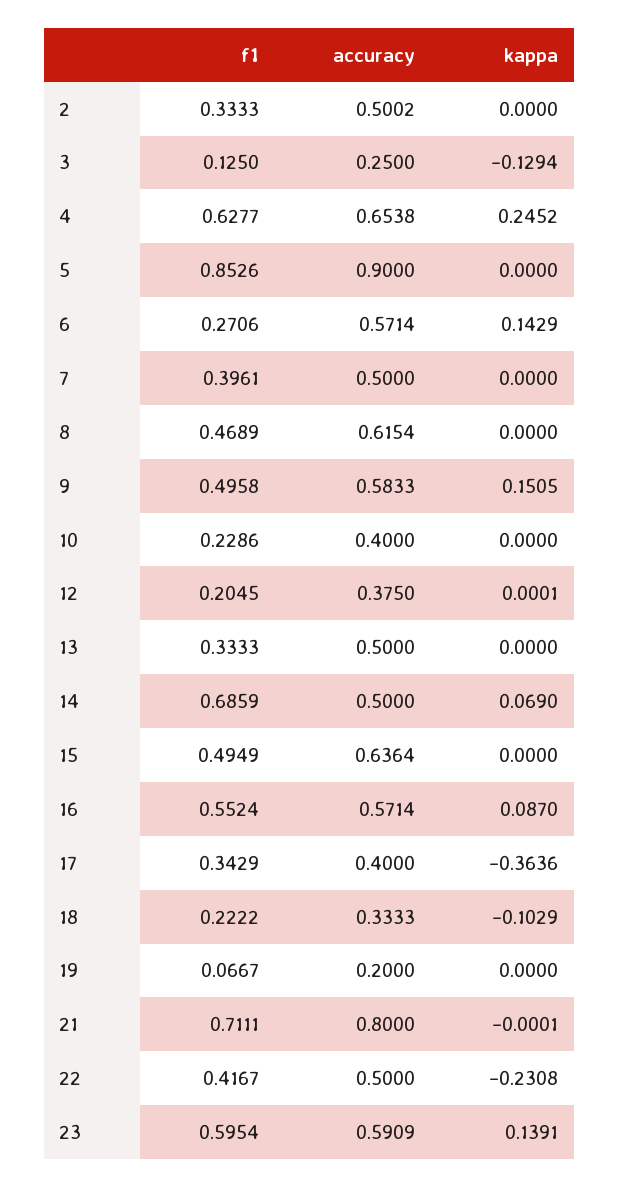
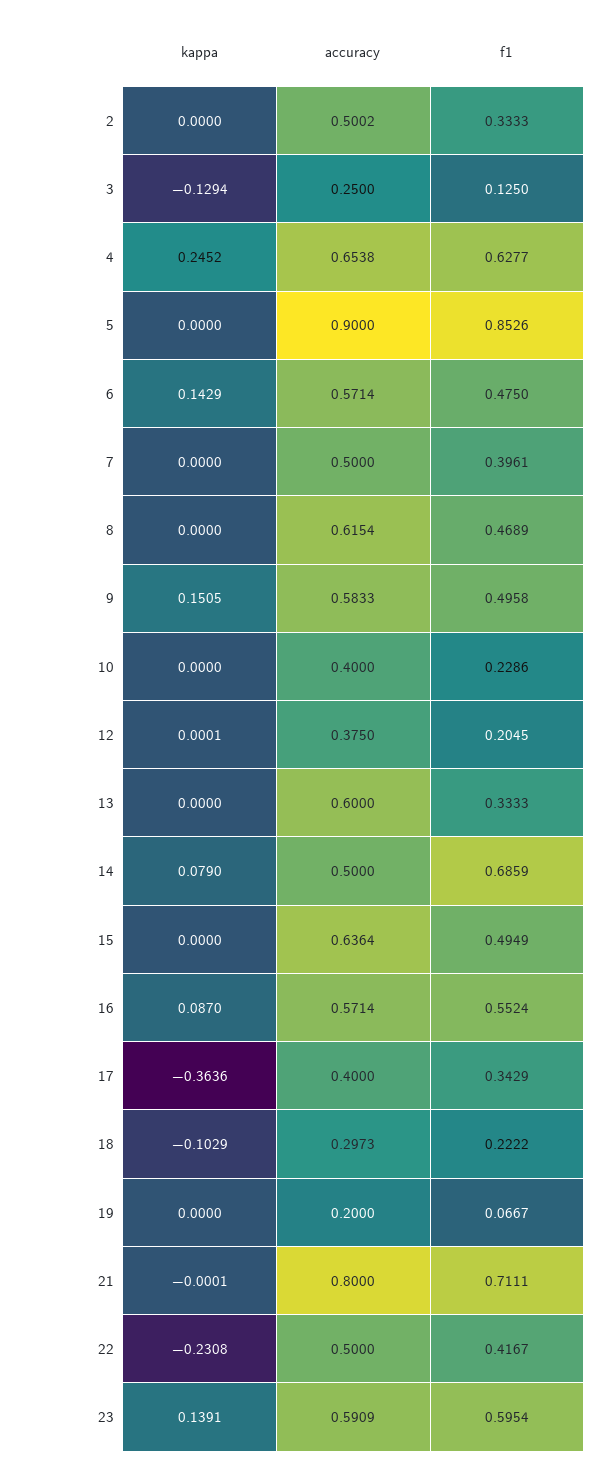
  {
    "f1": {
      "2": 0.3333,
      "3": 0.125,
      "4": 0.6277,
      "5": 0.8526,
-     "6": 0.2706,
+     "6": 0.475,
      "7": 0.3961,
      "8": 0.4689,
      "9": 0.4958,
      "10": 0.2286,
      "12": 0.2045,
      "13": 0.3333,
      "14": 0.6859,
      "15": 0.4949,
      "16": 0.5524,
      "17": 0.3429,
      "18": 0.2222,
      "19": 0.0667,
      "21": 0.7111,
      "22": 0.4167,
      "23": 0.5954
    },
    "accuracy": {
      "2": 0.5002,
      "3": 0.25,
      "4": 0.6538,
      "5": 0.9,
      "6": 0.5714,
      "7": 0.5,
      "8": 0.6154,
      "9": 0.5833,
      "10": 0.4,
      "12": 0.375,
-     "13": 0.5,
+     "13": 0.6,
      "14": 0.5,
      "15": 0.6364,
      "16": 0.5714,
      "17": 0.4,
-     "18": 0.3333,
+     "18": 0.2973,
      "19": 0.2,
      "21": 0.8,
      "22": 0.5,
      "23": 0.5909
    },
    "kappa": {
      "2": 0,
      "3": -0.1294,
      "4": 0.2452,
      "5": 0,
      "6": 0.1429,
      "7": 0,
      "8": 0,
      "9": 0.1505,
      "10": 0,
      "12": 0.0001,
      "13": 0,
-     "14": 0.069,
+     "14": 0.079,
      "15": 0,
      "16": 0.087,
      "17": -0.3636,
      "18": -0.1029,
      "19": 0,
      "21": -0.0001,
      "22": -0.2308,
      "23": 0.1391
    }
  }

